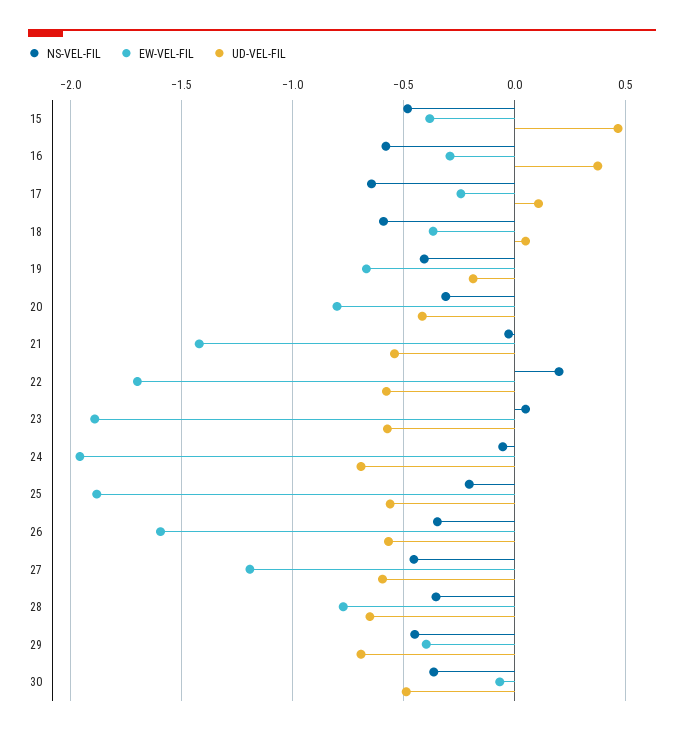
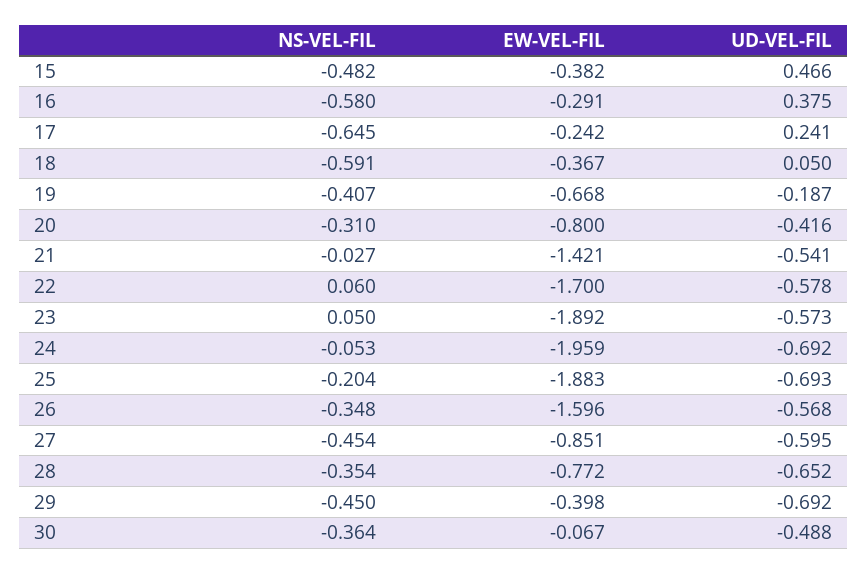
  {
    "NS-VEL-FIL": {
      "15": -0.482,
      "16": -0.58,
      "17": -0.645,
      "18": -0.591,
      "19": -0.407,
      "20": -0.31,
      "21": -0.027,
-     "22": 0.2,
+     "22": 0.06,
      "23": 0.05,
      "24": -0.053,
      "25": -0.204,
      "26": -0.348,
      "27": -0.454,
      "28": -0.354,
      "29": -0.45,
      "30": -0.364
    },
    "EW-VEL-FIL": {
      "15": -0.382,
      "16": -0.291,
      "17": -0.242,
      "18": -0.367,
      "19": -0.668,
      "20": -0.8,
      "21": -1.421,
      "22": -1.7,
      "23": -1.892,
      "24": -1.959,
      "25": -1.883,
      "26": -1.596,
-     "27": -1.2,
+     "27": -0.851,
      "28": -0.772,
      "29": -0.398,
      "30": -0.067
    },
    "UD-VEL-FIL": {
      "15": 0.466,
      "16": 0.375,
-     "17": 0.1,
+     "17": 0.241,
      "18": 0.05,
      "19": -0.187,
      "20": -0.416,
      "21": -0.541,
      "22": -0.578,
      "23": -0.573,
      "24": -0.692,
-     "25": -0.55,
+     "25": -0.693,
      "26": -0.568,
      "27": -0.595,
      "28": -0.652,
      "29": -0.692,
      "30": -0.488
    }
  }

